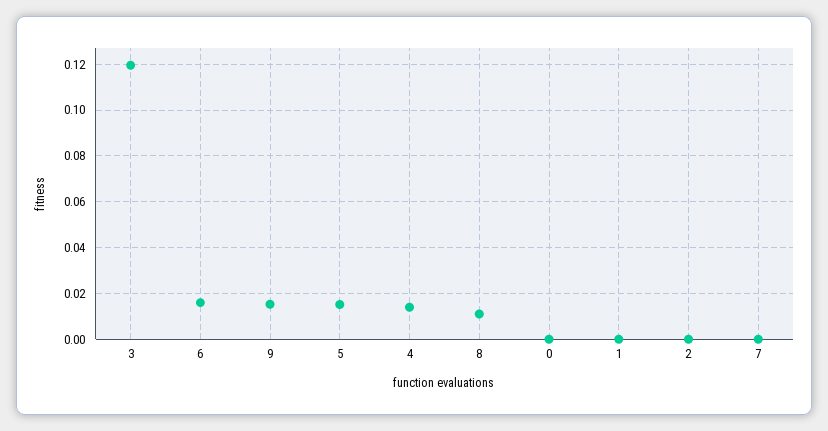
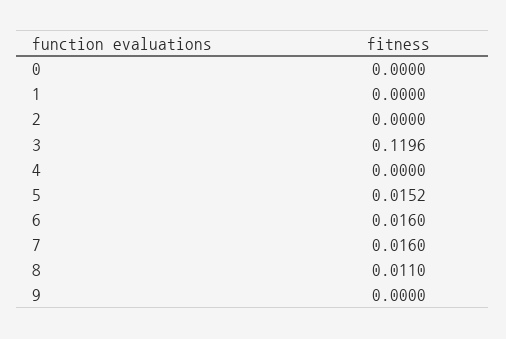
  {
    "3": 0.1196,
    "6": 0.016,
-   "9": 0.015,
+   "9": 0,
    "5": 0.0152,
-   "4": 0.015,
+   "4": 0,
    "8": 0.011,
    "0": 0,
    "1": 0,
    "2": 0,
-   "7": 0
+   "7": 0.016
  }

